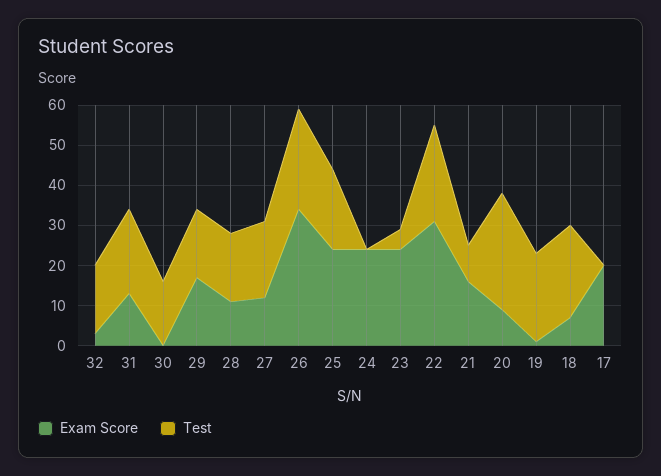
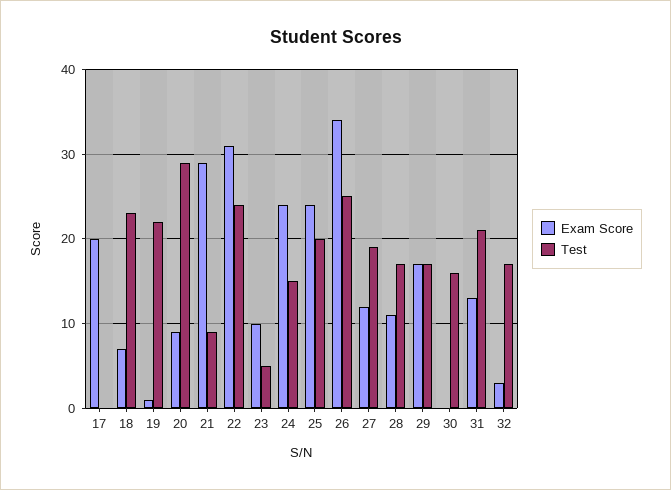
  {
    "Exam Score": {
      "32": 3,
      "31": 13,
      "30": 0,
      "29": 17,
      "28": 11,
      "27": 12,
      "26": 34,
      "25": 24,
      "24": 24,
-     "23": 25,
+     "23": 10,
      "22": 31,
-     "21": 15,
+     "21": 29,
      "20": 9,
      "19": 1,
      "18": 7,
      "17": 20
    },
    "Test": {
      "32": 17,
      "31": 21,
      "30": 16,
      "29": 17,
      "28": 17,
      "27": 19,
      "26": 25,
      "25": 20,
-     "24": 0,
+     "24": 15,
      "23": 5,
      "22": 24,
      "21": 9,
      "20": 29,
      "19": 22,
      "18": 23,
      "17": 0
    }
  }

